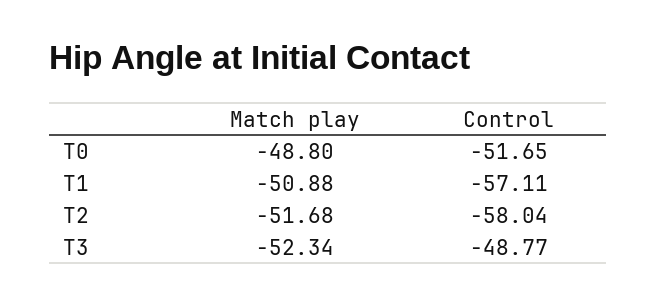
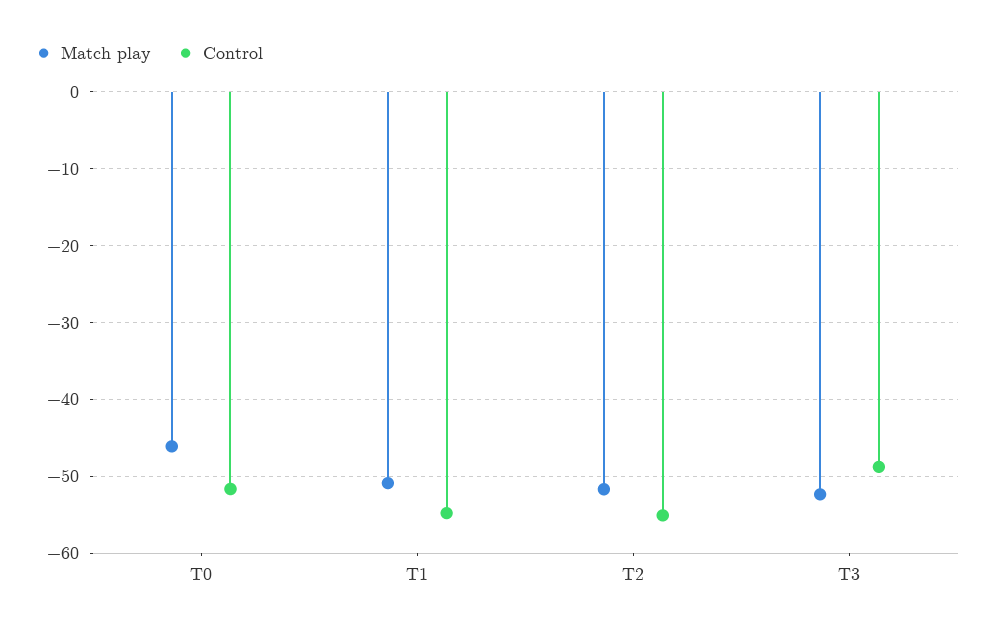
  {
    "Match play": {
-     "T0": -48.8,
+     "T0": -46,
      "T1": -50.88,
      "T2": -51.68,
      "T3": -52.34
    },
    "Control": {
      "T0": -51.65,
-     "T1": -57.11,
+     "T1": -55,
-     "T2": -58.04,
+     "T2": -55,
      "T3": -48.77
    }
  }

